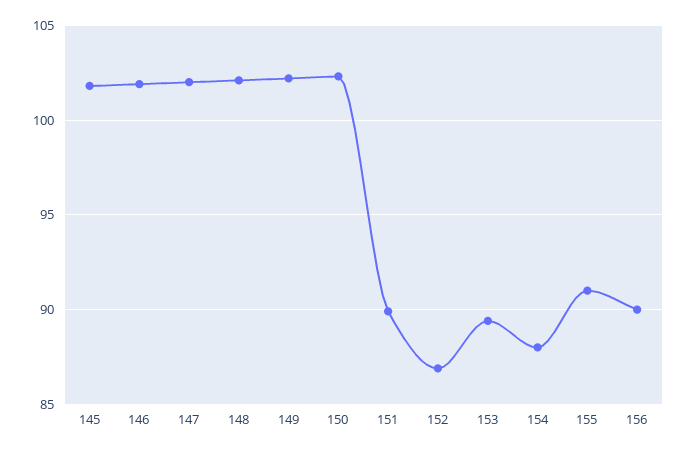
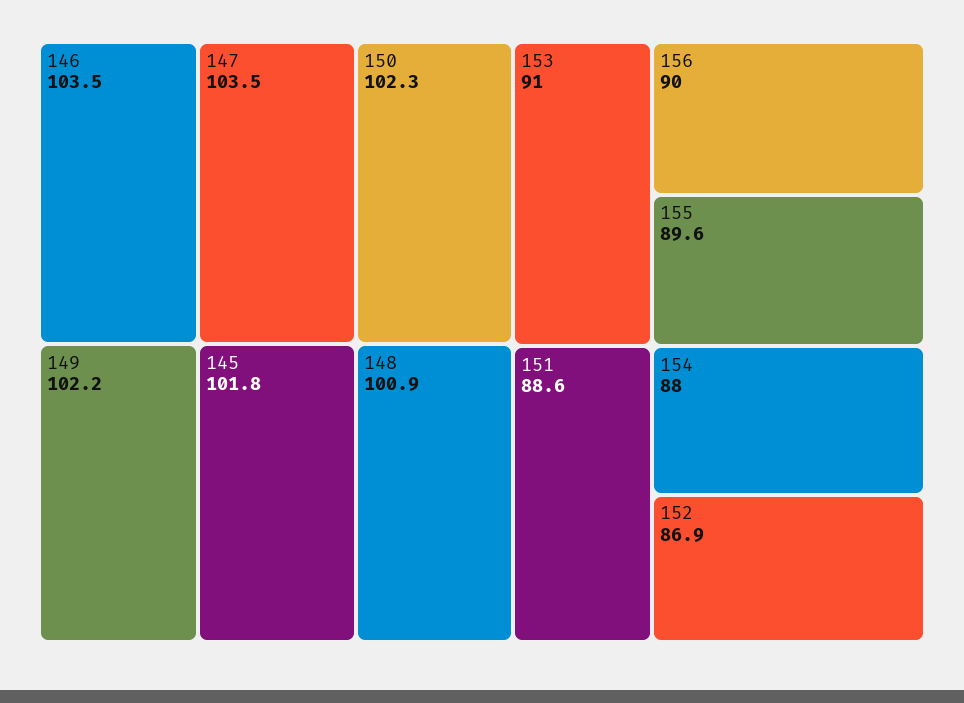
  {
    "145": 101.8,
-   "146": 102,
+   "146": 103.5,
-   "147": 102,
+   "147": 103.5,
-   "148": 102,
+   "148": 100.9,
    "149": 102.2,
    "150": 102.3,
-   "151": 90,
+   "151": 88.6,
    "152": 86.9,
-   "153": 89.5,
+   "153": 91,
    "154": 88,
-   "155": 91,
+   "155": 89.6,
    "156": 90
  }

